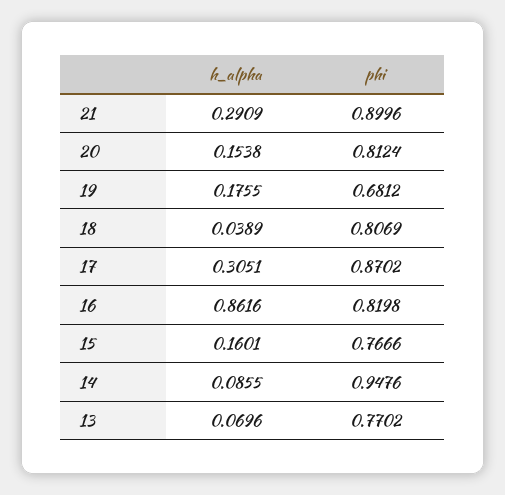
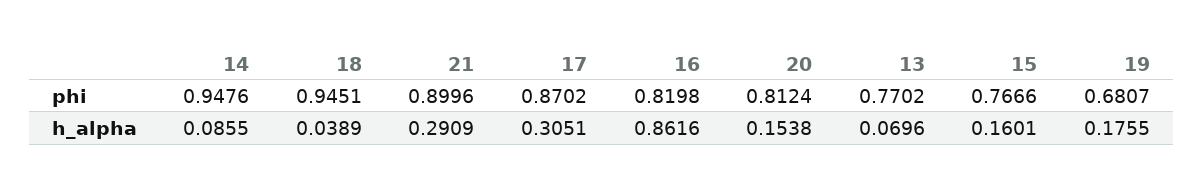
  {
    "h_alpha": {
      "21": 0.2909,
      "20": 0.1538,
      "19": 0.1755,
      "18": 0.0389,
      "17": 0.3051,
      "16": 0.8616,
      "15": 0.1601,
      "14": 0.0855,
      "13": 0.0696
    },
    "phi": {
      "21": 0.8996,
      "20": 0.8124,
-     "19": 0.6812,
+     "19": 0.6807,
-     "18": 0.8069,
+     "18": 0.9451,
      "17": 0.8702,
      "16": 0.8198,
      "15": 0.7666,
      "14": 0.9476,
      "13": 0.7702
    }
  }

